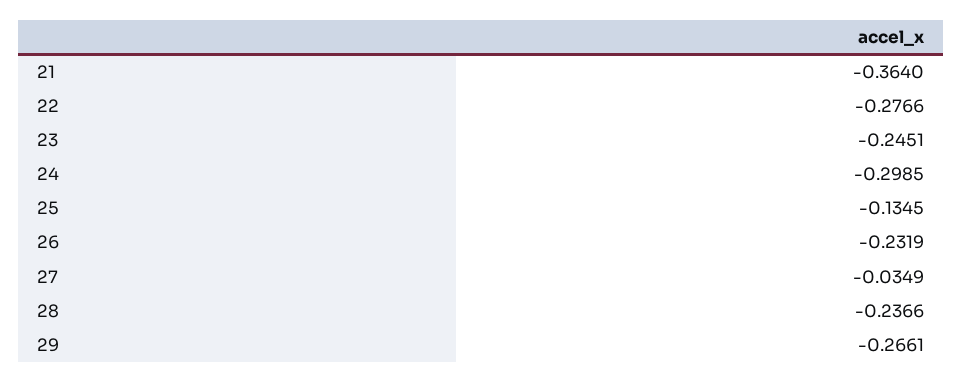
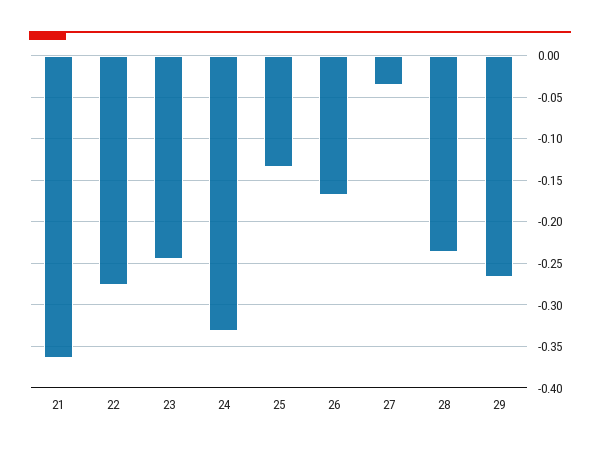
  {
    "21": -0.364,
    "22": -0.2766,
    "23": -0.2451,
-   "24": -0.2985,
+   "24": -0.33,
    "25": -0.1345,
-   "26": -0.2319,
+   "26": -0.17,
    "27": -0.0349,
    "28": -0.2366,
    "29": -0.2661
  }

